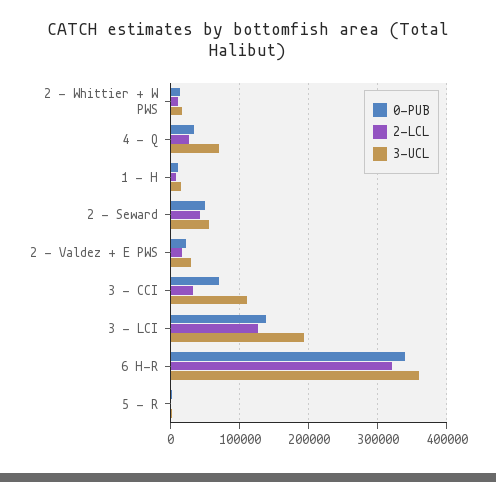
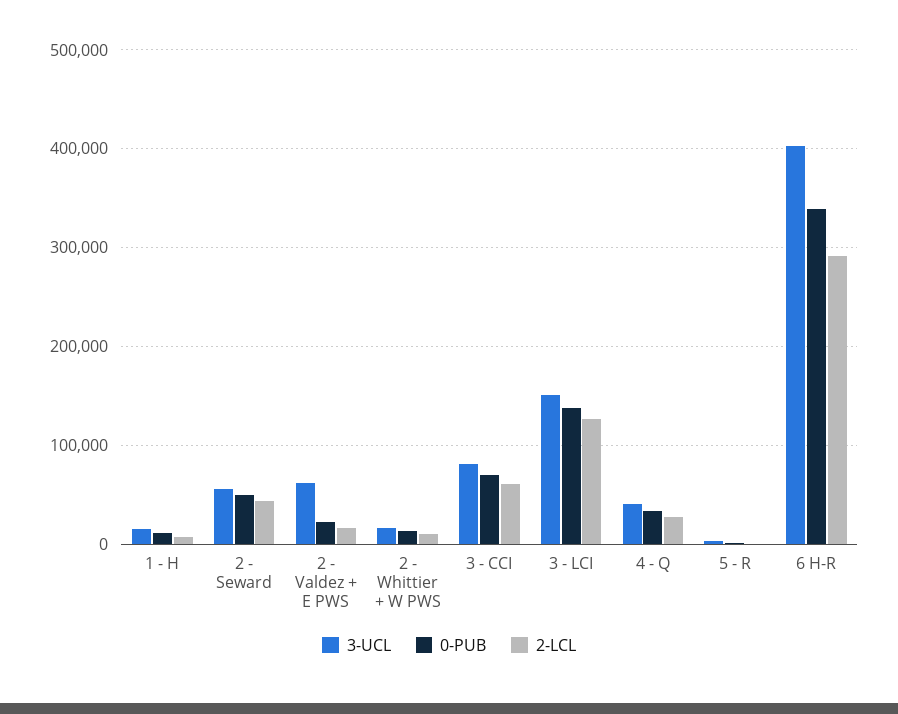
  {
    "0-PUB": {
      "2 - Whittier + W PWS": 10000,
      "4 - Q": 30000,
      "1 - H": 10000,
      "2 - Seward": 50000,
      "2 - Valdez + E PWS": 20000,
      "3 - CCI": 70000,
      "3 - LCI": 140000,
      "6 H-R": 340000,
      "5 - R": 0
    },
    "2-LCL": {
      "2 - Whittier + W PWS": 10000,
      "4 - Q": 30000,
      "1 - H": 10000,
      "2 - Seward": 40000,
      "2 - Valdez + E PWS": 20000,
-     "3 - CCI": 30000,
+     "3 - CCI": 60000,
      "3 - LCI": 130000,
-     "6 H-R": 320000,
+     "6 H-R": 290000,
      "5 - R": 0
    },
    "3-UCL": {
      "2 - Whittier + W PWS": 20000,
-     "4 - Q": 70000,
+     "4 - Q": 40000,
      "1 - H": 20000,
      "2 - Seward": 60000,
-     "2 - Valdez + E PWS": 30000,
+     "2 - Valdez + E PWS": 60000,
-     "3 - CCI": 110000,
+     "3 - CCI": 80000,
-     "3 - LCI": 190000,
+     "3 - LCI": 150000,
-     "6 H-R": 360000,
+     "6 H-R": 400000,
      "5 - R": 0
    }
  }

